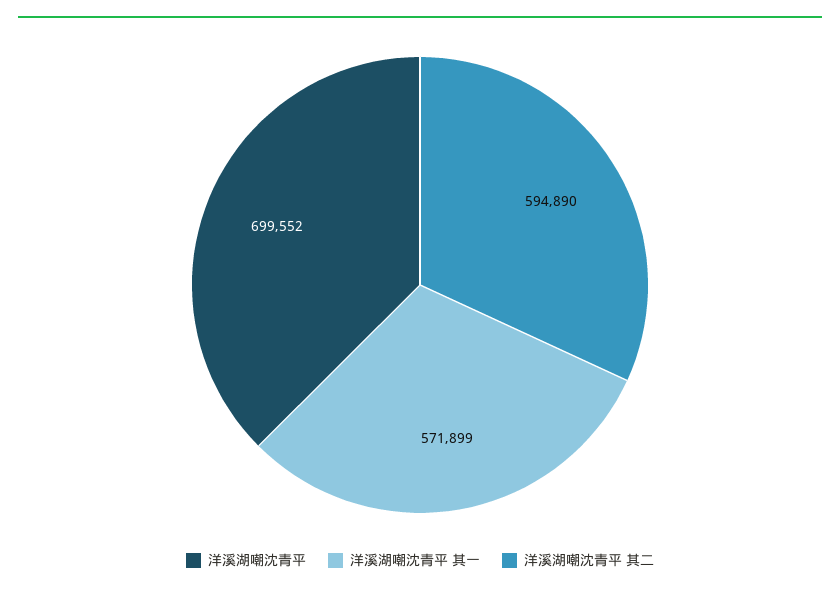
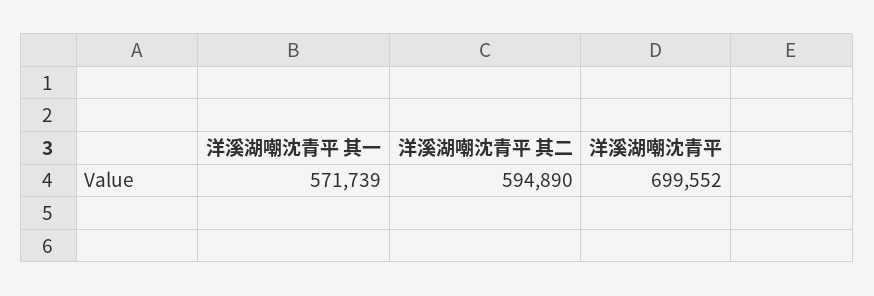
  {
    "洋溪湖嘲沈青平": 699552,
-   "洋溪湖嘲沈青平 其一": 571899,
+   "洋溪湖嘲沈青平 其一": 571739,
    "洋溪湖嘲沈青平 其二": 594890
  }

